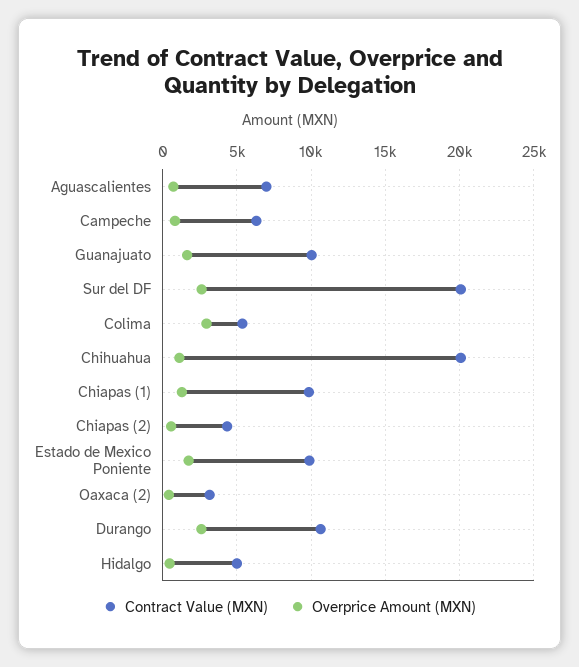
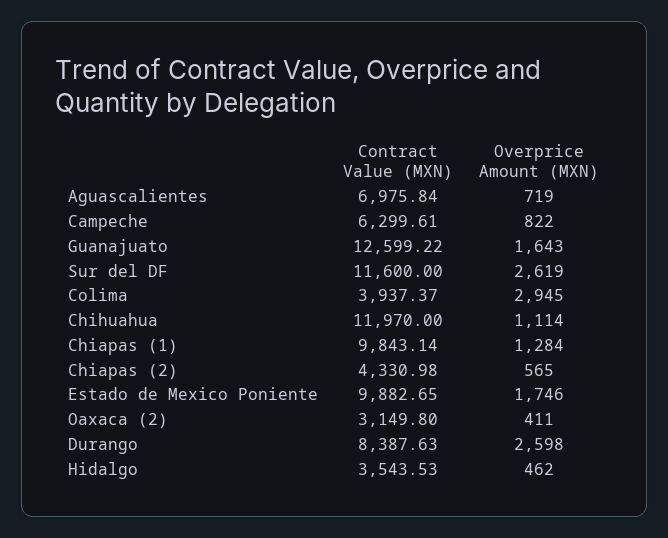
  {
    "Contract Value (MXN)": {
      "Aguascalientes": 6975.84,
      "Campeche": 6299.61,
-     "Guanajuato": 10000,
+     "Guanajuato": 12599.22,
-     "Sur del DF": 20000,
+     "Sur del DF": 11600,
-     "Colima": 5500,
+     "Colima": 3937.37,
-     "Chihuahua": 20000,
+     "Chihuahua": 11970,
      "Chiapas (1)": 9843.14,
      "Chiapas (2)": 4330.98,
      "Estado de Mexico Poniente": 9882.65,
      "Oaxaca (2)": 3149.8,
-     "Durango": 10500,
+     "Durango": 8387.63,
-     "Hidalgo": 5000
+     "Hidalgo": 3543.53
    },
    "Overprice Amount (MXN)": {
      "Aguascalientes": 719,
      "Campeche": 822,
      "Guanajuato": 1643,
      "Sur del DF": 2619,
      "Colima": 2945,
      "Chihuahua": 1114,
      "Chiapas (1)": 1284,
      "Chiapas (2)": 565,
      "Estado de Mexico Poniente": 1746,
      "Oaxaca (2)": 411,
      "Durango": 2598,
      "Hidalgo": 462
    }
  }

